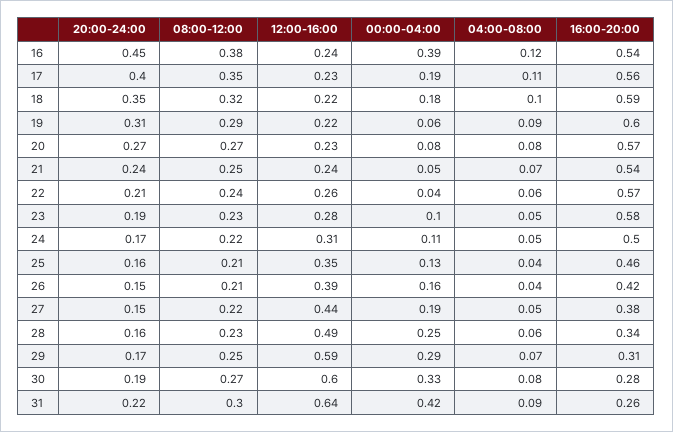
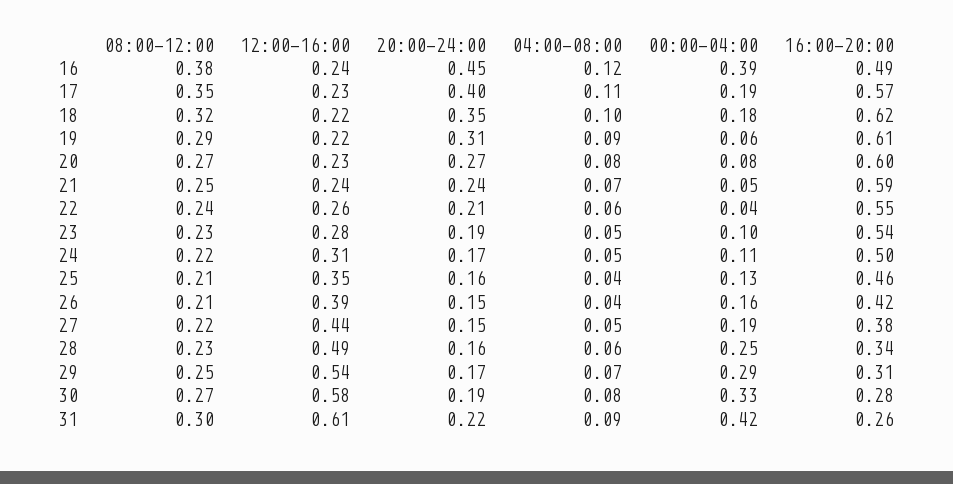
  {
    "20:00-24:00": {
      "16": 0.45,
      "17": 0.4,
      "18": 0.35,
      "19": 0.31,
      "20": 0.27,
      "21": 0.24,
      "22": 0.21,
      "23": 0.19,
      "24": 0.17,
      "25": 0.16,
      "26": 0.15,
      "27": 0.15,
      "28": 0.16,
      "29": 0.17,
      "30": 0.19,
      "31": 0.22
    },
    "08:00-12:00": {
      "16": 0.38,
      "17": 0.35,
      "18": 0.32,
      "19": 0.29,
      "20": 0.27,
      "21": 0.25,
      "22": 0.24,
      "23": 0.23,
      "24": 0.22,
      "25": 0.21,
      "26": 0.21,
      "27": 0.22,
      "28": 0.23,
      "29": 0.25,
      "30": 0.27,
      "31": 0.3
    },
    "12:00-16:00": {
      "16": 0.24,
      "17": 0.23,
      "18": 0.22,
      "19": 0.22,
      "20": 0.23,
      "21": 0.24,
      "22": 0.26,
      "23": 0.28,
      "24": 0.31,
      "25": 0.35,
      "26": 0.39,
      "27": 0.44,
      "28": 0.49,
-     "29": 0.59,
+     "29": 0.54,
-     "30": 0.6,
+     "30": 0.58,
-     "31": 0.64
+     "31": 0.61
    },
    "00:00-04:00": {
      "16": 0.39,
      "17": 0.19,
      "18": 0.18,
      "19": 0.06,
      "20": 0.08,
      "21": 0.05,
      "22": 0.04,
      "23": 0.1,
      "24": 0.11,
      "25": 0.13,
      "26": 0.16,
      "27": 0.19,
      "28": 0.25,
      "29": 0.29,
      "30": 0.33,
      "31": 0.42
    },
    "04:00-08:00": {
      "16": 0.12,
      "17": 0.11,
      "18": 0.1,
      "19": 0.09,
      "20": 0.08,
      "21": 0.07,
      "22": 0.06,
      "23": 0.05,
      "24": 0.05,
      "25": 0.04,
      "26": 0.04,
      "27": 0.05,
      "28": 0.06,
      "29": 0.07,
      "30": 0.08,
      "31": 0.09
    },
    "16:00-20:00": {
-     "16": 0.54,
+     "16": 0.49,
-     "17": 0.56,
+     "17": 0.57,
-     "18": 0.59,
+     "18": 0.62,
-     "19": 0.6,
+     "19": 0.61,
-     "20": 0.57,
+     "20": 0.6,
-     "21": 0.54,
+     "21": 0.59,
-     "22": 0.57,
+     "22": 0.55,
-     "23": 0.58,
+     "23": 0.54,
      "24": 0.5,
      "25": 0.46,
      "26": 0.42,
      "27": 0.38,
      "28": 0.34,
      "29": 0.31,
      "30": 0.28,
      "31": 0.26
    }
  }

